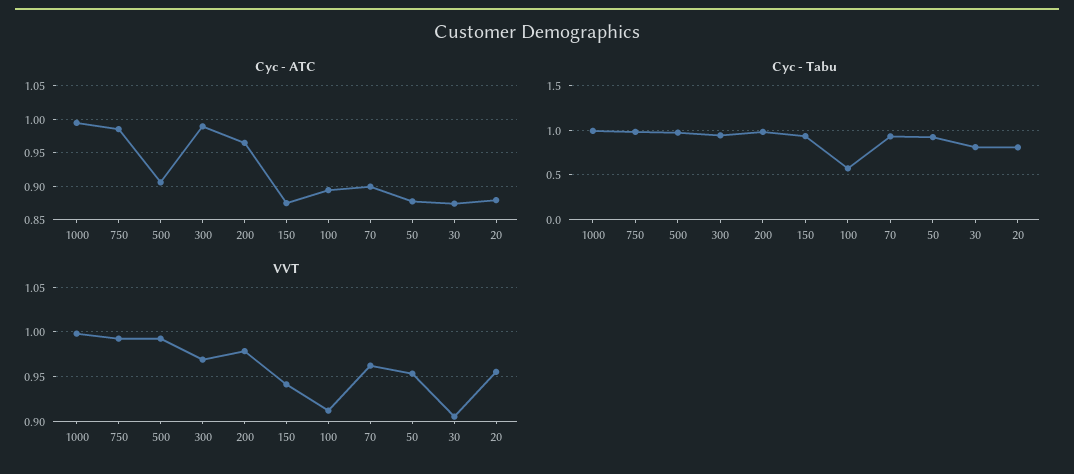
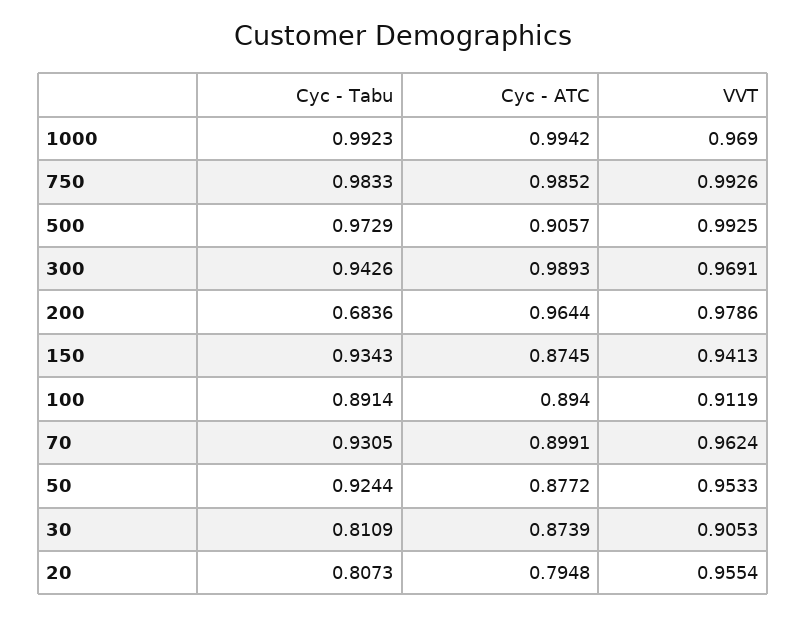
  {
    "Cyc - ATC": {
      "1000": 0.9942,
      "750": 0.9852,
      "500": 0.9057,
      "300": 0.9893,
      "200": 0.9644,
      "150": 0.8745,
      "100": 0.894,
      "70": 0.8991,
      "50": 0.8772,
      "30": 0.8739,
-     "20": 0.88
+     "20": 0.7948
    },
    "Cyc - Tabu": {
      "1000": 0.9923,
      "750": 0.9833,
      "500": 0.9729,
      "300": 0.9426,
-     "200": 1,
+     "200": 0.6836,
      "150": 0.9343,
-     "100": 0.6,
+     "100": 0.8914,
      "70": 0.9305,
      "50": 0.9244,
      "30": 0.8109,
      "20": 0.8073
    },
    "VVT": {
-     "1000": 1,
+     "1000": 0.969,
      "750": 0.9926,
      "500": 0.9925,
      "300": 0.9691,
      "200": 0.9786,
      "150": 0.9413,
      "100": 0.9119,
      "70": 0.9624,
      "50": 0.9533,
      "30": 0.9053,
      "20": 0.9554
    }
  }

